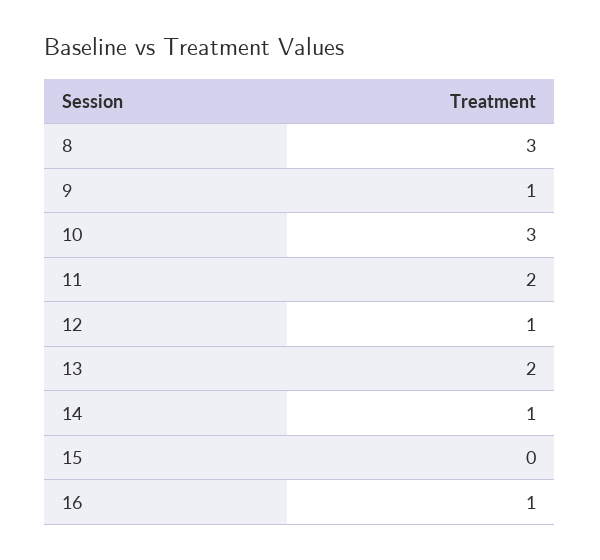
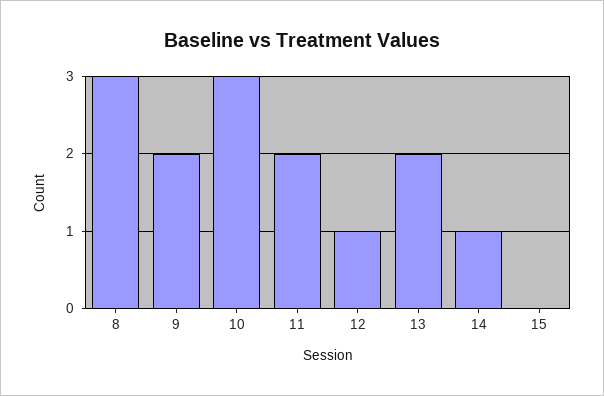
  {
    "8": 3,
-   "9": 1,
+   "9": 2,
    "10": 3,
    "11": 2,
    "12": 1,
    "13": 2,
    "14": 1,
-   "15": 0,
+   "15": 0
-   "16": 1
  }

